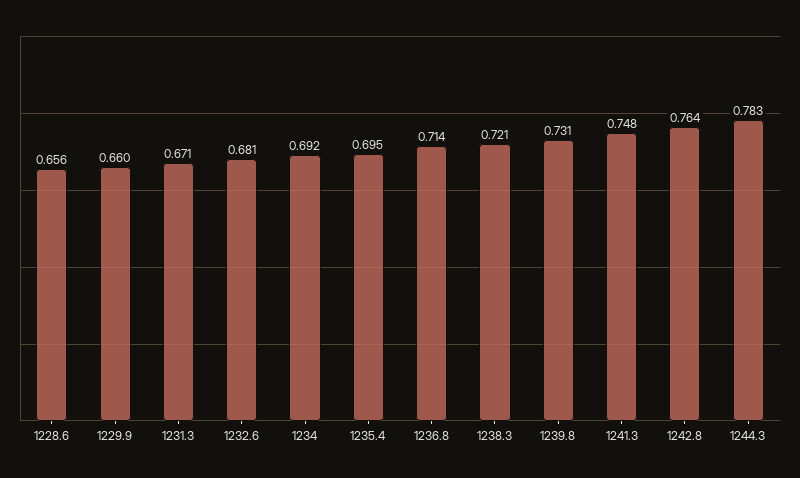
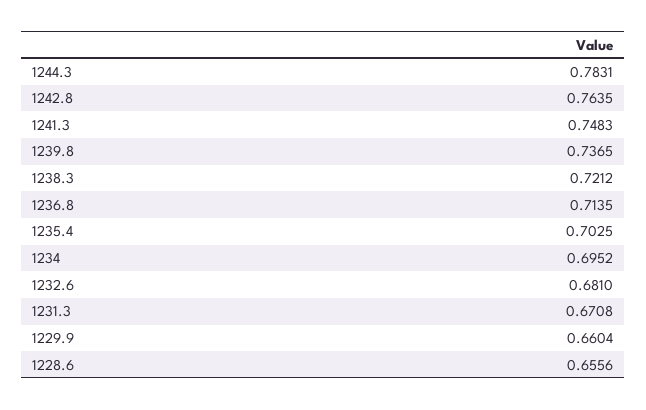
  {
    "1228.6": 0.6556,
    "1229.9": 0.6604,
    "1231.3": 0.6708,
    "1232.6": 0.681,
-   "1234": 0.692,
+   "1234": 0.6952,
-   "1235.4": 0.695,
+   "1235.4": 0.7025,
    "1236.8": 0.7135,
    "1238.3": 0.7212,
-   "1239.8": 0.731,
+   "1239.8": 0.7365,
    "1241.3": 0.7483,
    "1242.8": 0.7635,
    "1244.3": 0.7831
  }

